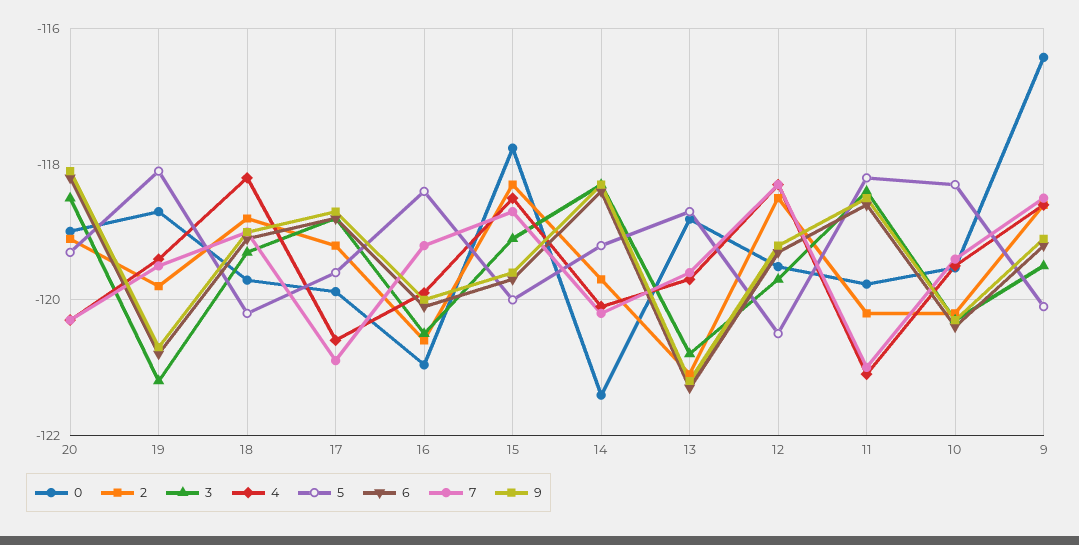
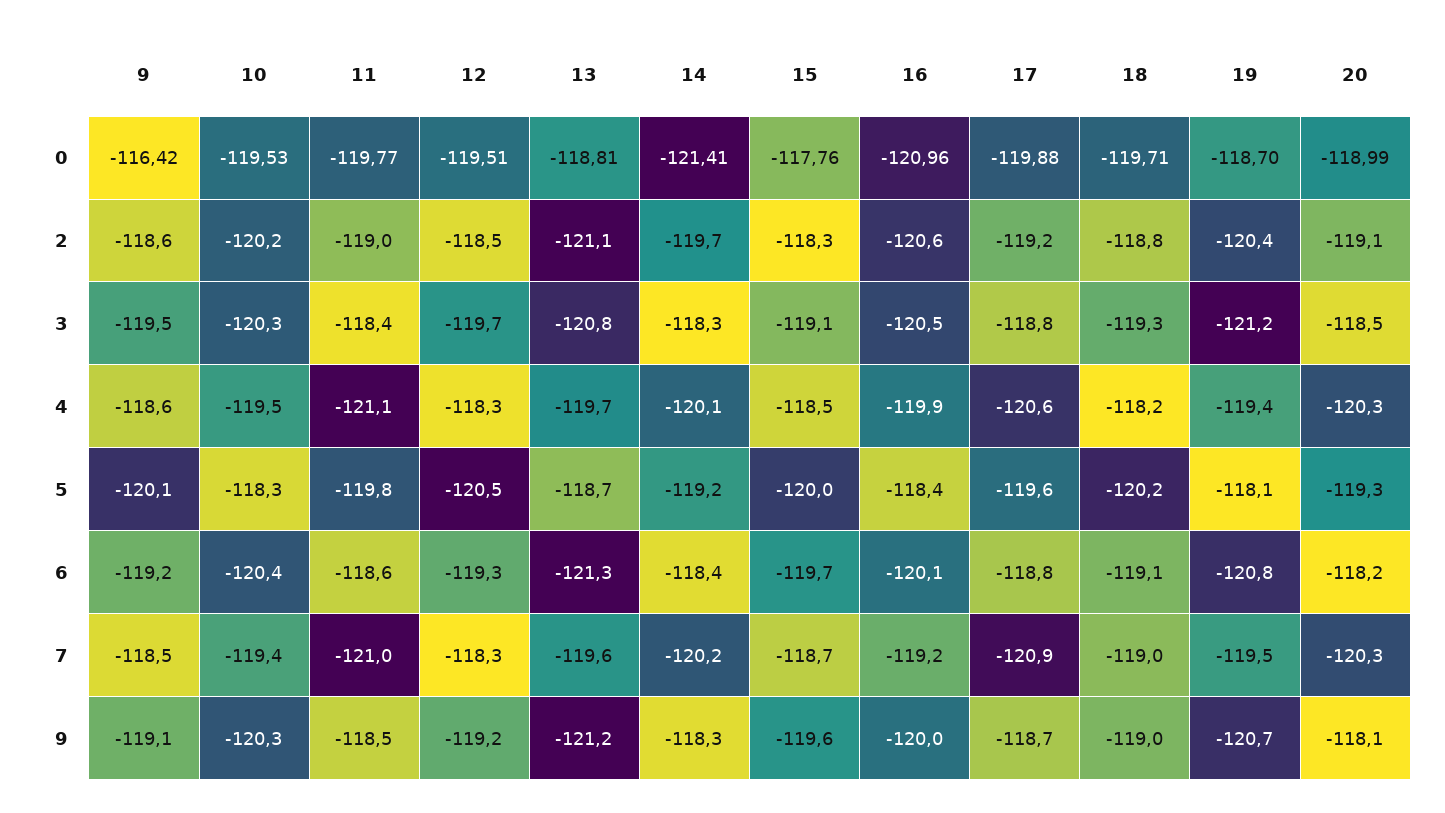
  {
    "0": {
      "20": -118.99,
      "19": -118.7,
      "18": -119.71,
      "17": -119.88,
      "16": -120.96,
      "15": -117.76,
      "14": -121.41,
      "13": -118.81,
      "12": -119.51,
      "11": -119.77,
      "10": -119.53,
      "9": -116.42
    },
    "2": {
      "20": -119.1,
-     "19": -119.8,
+     "19": -120.4,
      "18": -118.8,
      "17": -119.2,
      "16": -120.6,
      "15": -118.3,
      "14": -119.7,
      "13": -121.1,
      "12": -118.5,
-     "11": -120.2,
+     "11": -119,
      "10": -120.2,
      "9": -118.6
    },
    "3": {
      "20": -118.5,
      "19": -121.2,
      "18": -119.3,
      "17": -118.8,
      "16": -120.5,
      "15": -119.1,
      "14": -118.3,
      "13": -120.8,
      "12": -119.7,
      "11": -118.4,
      "10": -120.3,
      "9": -119.5
    },
    "4": {
      "20": -120.3,
      "19": -119.4,
      "18": -118.2,
      "17": -120.6,
      "16": -119.9,
      "15": -118.5,
      "14": -120.1,
      "13": -119.7,
      "12": -118.3,
      "11": -121.1,
      "10": -119.5,
      "9": -118.6
    },
    "5": {
      "20": -119.3,
      "19": -118.1,
      "18": -120.2,
      "17": -119.6,
      "16": -118.4,
      "15": -120,
      "14": -119.2,
      "13": -118.7,
      "12": -120.5,
-     "11": -118.2,
+     "11": -119.8,
      "10": -118.3,
      "9": -120.1
    },
    "6": {
      "20": -118.2,
      "19": -120.8,
      "18": -119.1,
      "17": -118.8,
      "16": -120.1,
      "15": -119.7,
      "14": -118.4,
      "13": -121.3,
      "12": -119.3,
      "11": -118.6,
      "10": -120.4,
      "9": -119.2
    },
    "7": {
      "20": -120.3,
      "19": -119.5,
      "18": -119,
      "17": -120.9,
      "16": -119.2,
      "15": -118.7,
      "14": -120.2,
      "13": -119.6,
      "12": -118.3,
      "11": -121,
      "10": -119.4,
      "9": -118.5
    },
    "9": {
      "20": -118.1,
      "19": -120.7,
      "18": -119,
      "17": -118.7,
      "16": -120,
      "15": -119.6,
      "14": -118.3,
      "13": -121.2,
      "12": -119.2,
      "11": -118.5,
      "10": -120.3,
      "9": -119.1
    }
  }

